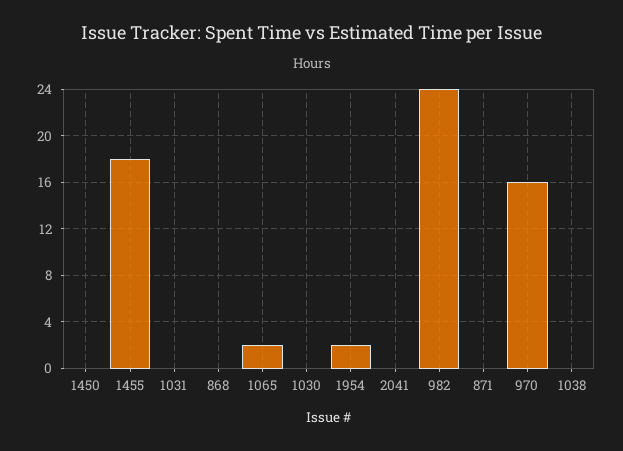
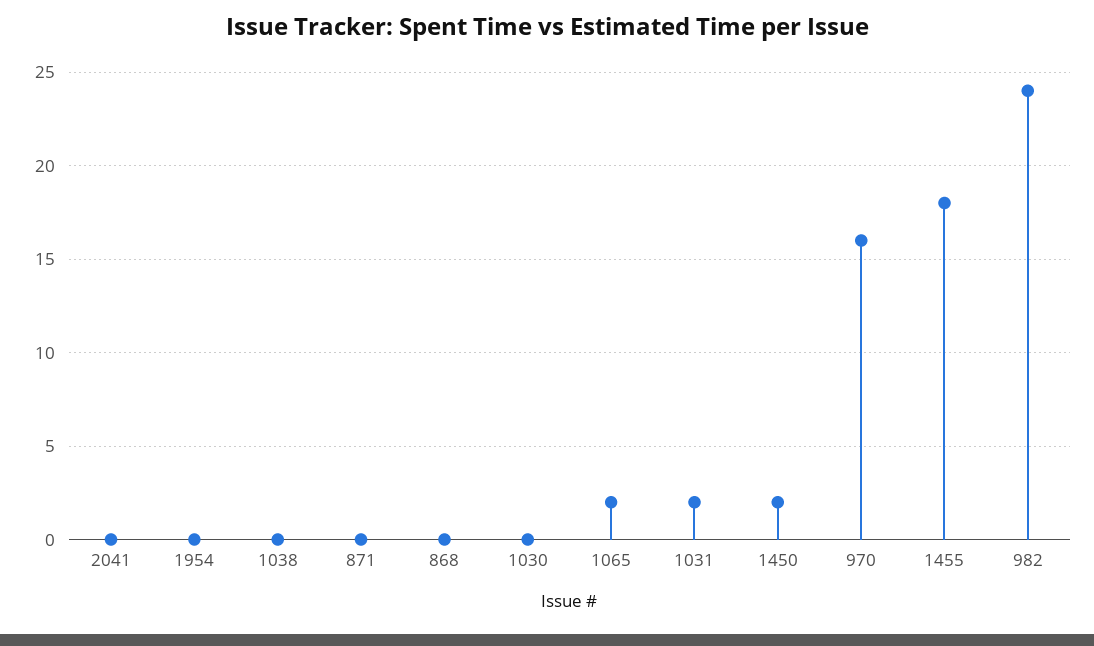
  {
-   "1450": 0,
+   "1450": 2,
    "1455": 18,
-   "1031": 0,
+   "1031": 2,
    "868": 0,
    "1065": 2,
    "1030": 0,
-   "1954": 2,
+   "1954": 0,
    "2041": 0,
    "982": 24,
    "871": 0,
    "970": 16,
    "1038": 0
  }

